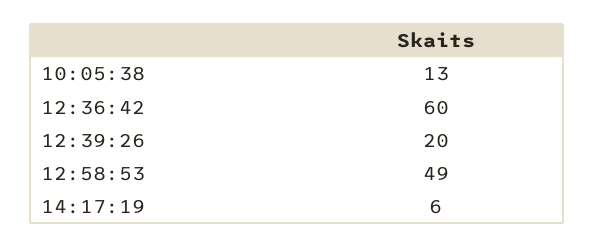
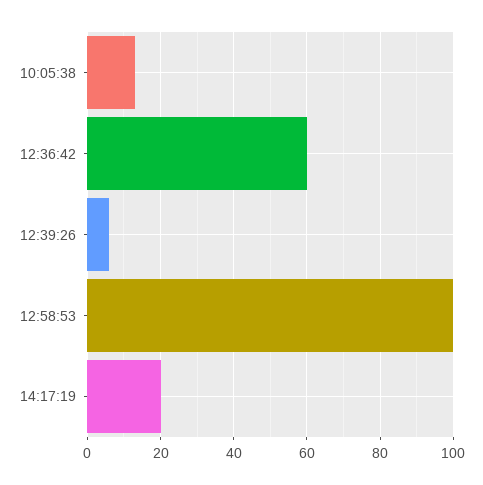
  {
    "10:05:38": 13,
    "12:36:42": 60,
-   "12:39:26": 20,
+   "12:39:26": 5,
-   "12:58:53": 49,
+   "12:58:53": 100,
-   "14:17:19": 6
+   "14:17:19": 20
  }

